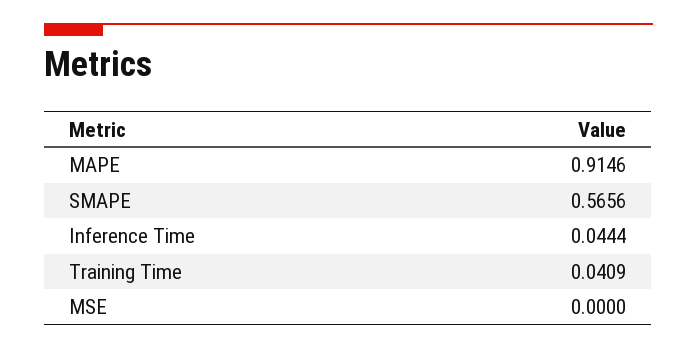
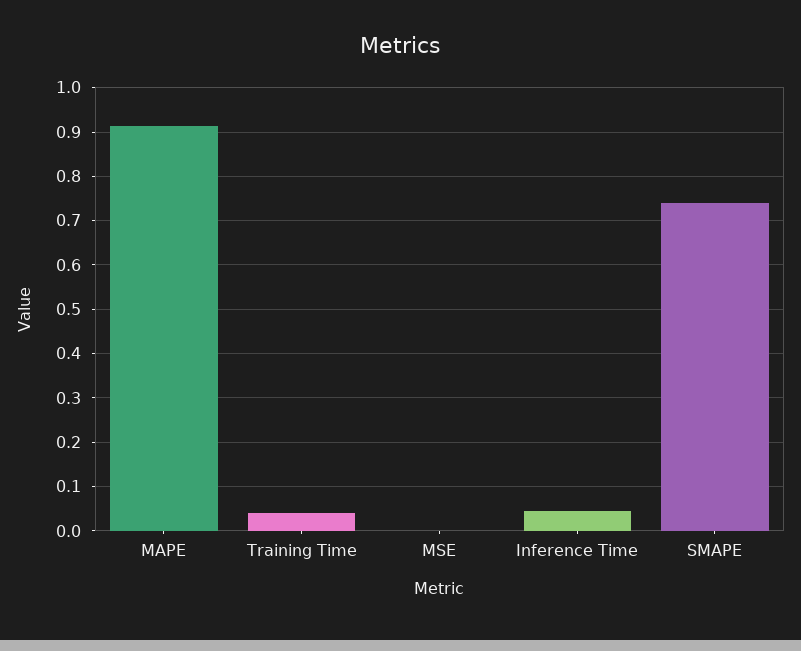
  {
    "MAPE": 0.9146,
-   "SMAPE": 0.5656,
+   "SMAPE": 0.74,
    "Inference Time": 0.0444,
    "Training Time": 0.0409,
    "MSE": 0
  }

